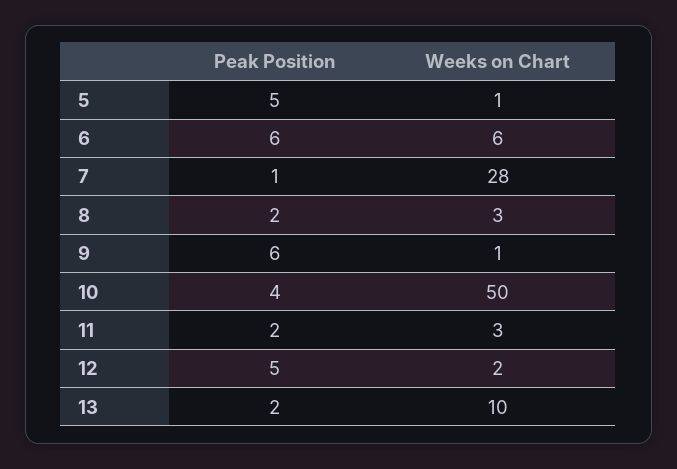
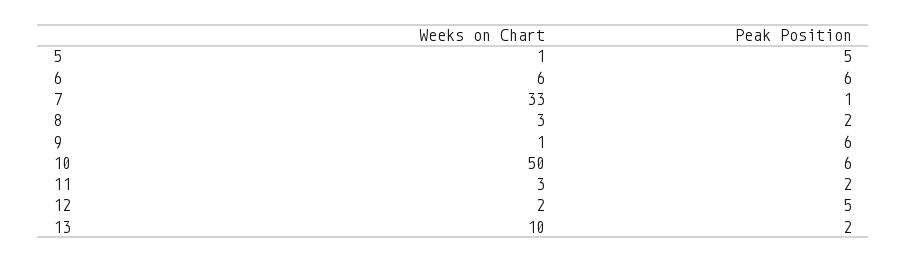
  {
    "Peak Position": {
      "5": 5,
      "6": 6,
      "7": 1,
      "8": 2,
      "9": 6,
-     "10": 4,
+     "10": 6,
      "11": 2,
      "12": 5,
      "13": 2
    },
    "Weeks on Chart": {
      "5": 1,
      "6": 6,
-     "7": 28,
+     "7": 33,
      "8": 3,
      "9": 1,
      "10": 50,
      "11": 3,
      "12": 2,
      "13": 10
    }
  }

